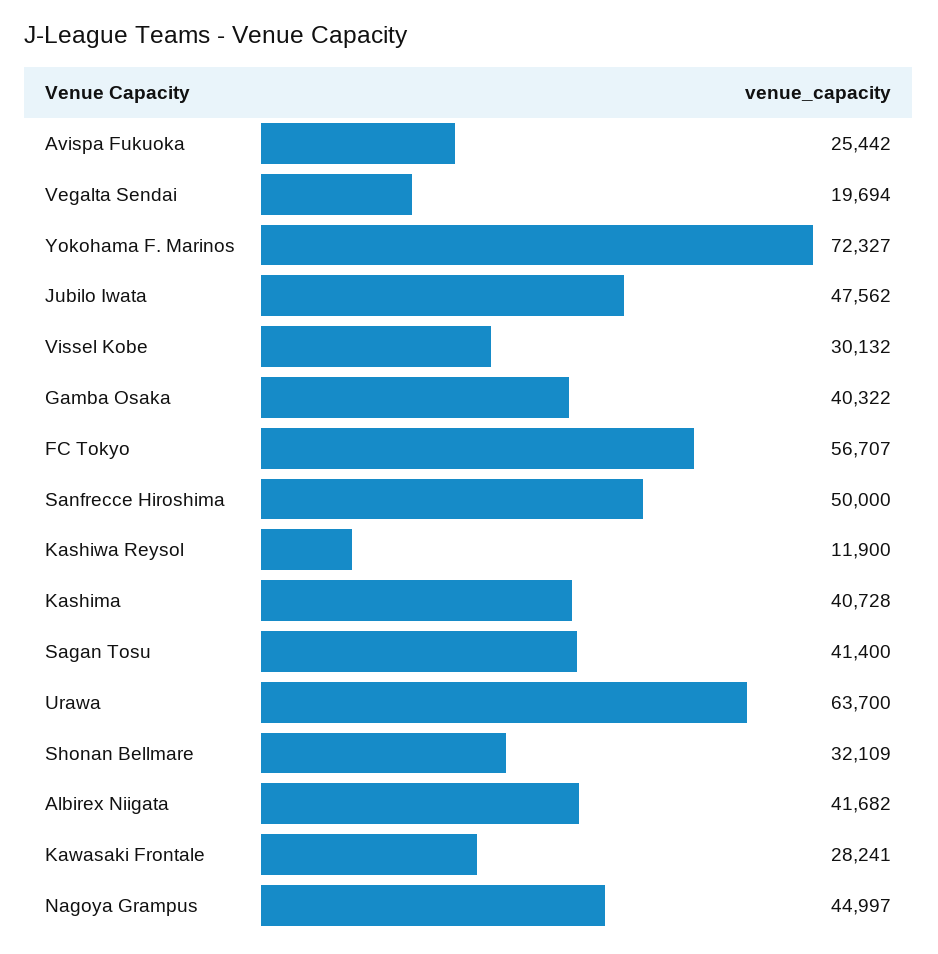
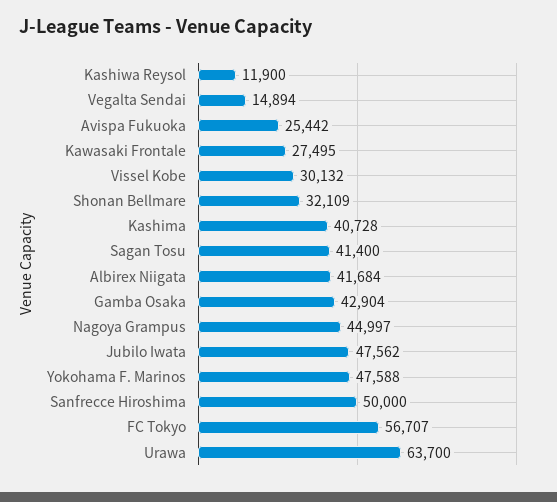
  {
    "Avispa Fukuoka": 25442,
-   "Vegalta Sendai": 19694,
+   "Vegalta Sendai": 14894,
-   "Yokohama F. Marinos": 72327,
+   "Yokohama F. Marinos": 47588,
    "Jubilo Iwata": 47562,
    "Vissel Kobe": 30132,
-   "Gamba Osaka": 40322,
+   "Gamba Osaka": 42904,
    "FC Tokyo": 56707,
    "Sanfrecce Hiroshima": 50000,
    "Kashiwa Reysol": 11900,
    "Kashima": 40728,
    "Sagan Tosu": 41400,
    "Urawa": 63700,
    "Shonan Bellmare": 32109,
-   "Albirex Niigata": 41682,
+   "Albirex Niigata": 41684,
-   "Kawasaki Frontale": 28241,
+   "Kawasaki Frontale": 27495,
    "Nagoya Grampus": 44997
  }

